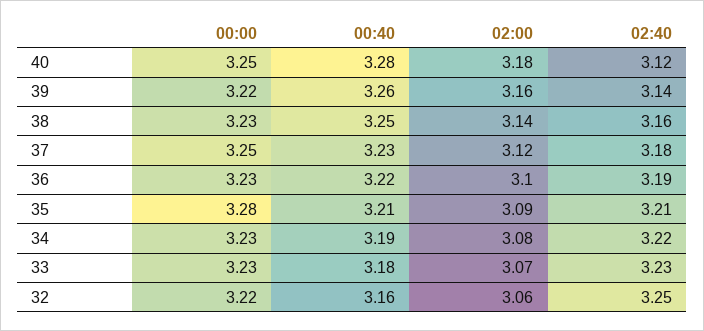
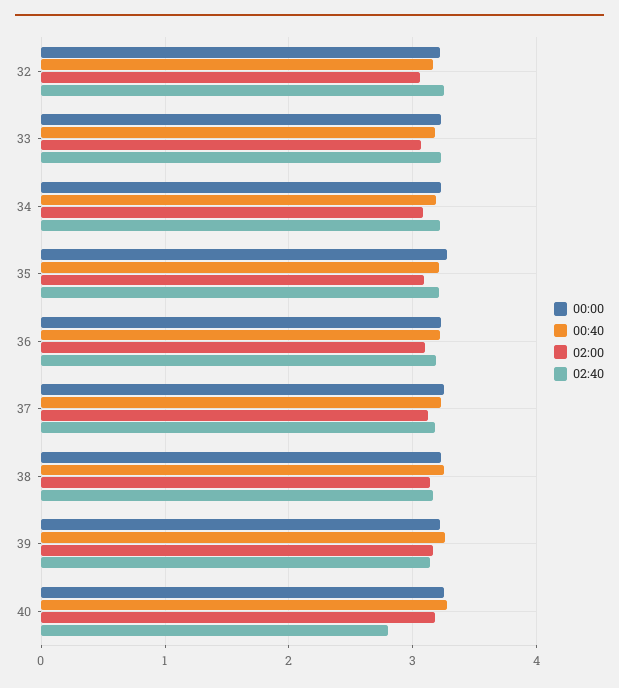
  {
    "00:00": {
      "40": 3.25,
      "39": 3.22,
      "38": 3.23,
      "37": 3.25,
      "36": 3.23,
      "35": 3.28,
      "34": 3.23,
      "33": 3.23,
      "32": 3.22
    },
    "00:40": {
      "40": 3.28,
      "39": 3.26,
      "38": 3.25,
      "37": 3.23,
      "36": 3.22,
      "35": 3.21,
      "34": 3.19,
      "33": 3.18,
      "32": 3.16
    },
    "02:00": {
      "40": 3.18,
      "39": 3.16,
      "38": 3.14,
      "37": 3.12,
      "36": 3.1,
      "35": 3.09,
      "34": 3.08,
      "33": 3.07,
      "32": 3.06
    },
    "02:40": {
-     "40": 3.12,
+     "40": 2.8,
      "39": 3.14,
      "38": 3.16,
      "37": 3.18,
      "36": 3.19,
      "35": 3.21,
      "34": 3.22,
      "33": 3.23,
      "32": 3.25
    }
  }

